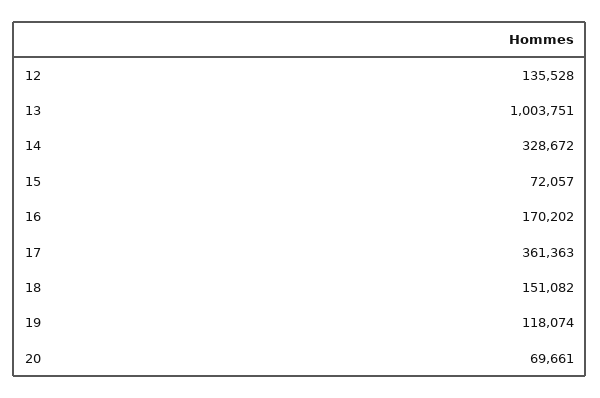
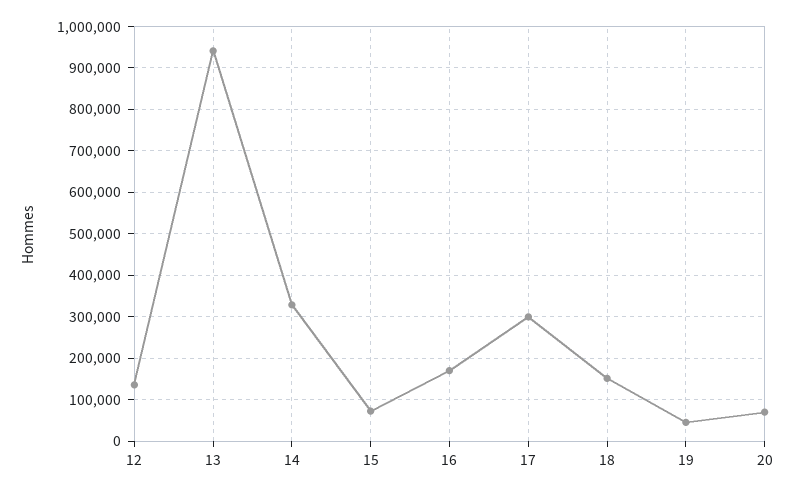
  {
    "12": 135528,
-   "13": 1003751,
+   "13": 940000,
    "14": 328672,
    "15": 72057,
    "16": 170202,
-   "17": 361363,
+   "17": 300000,
    "18": 151082,
-   "19": 118074,
+   "19": 40000,
    "20": 69661
  }

